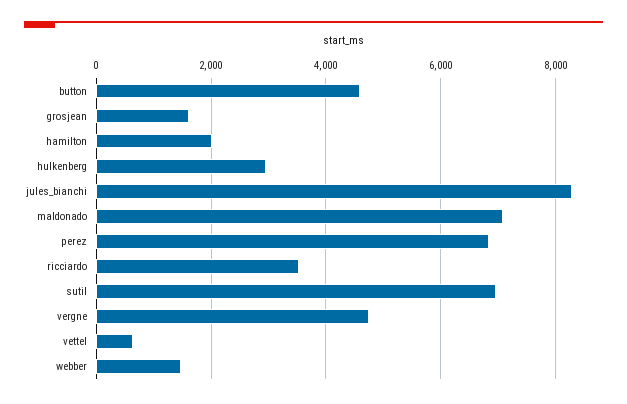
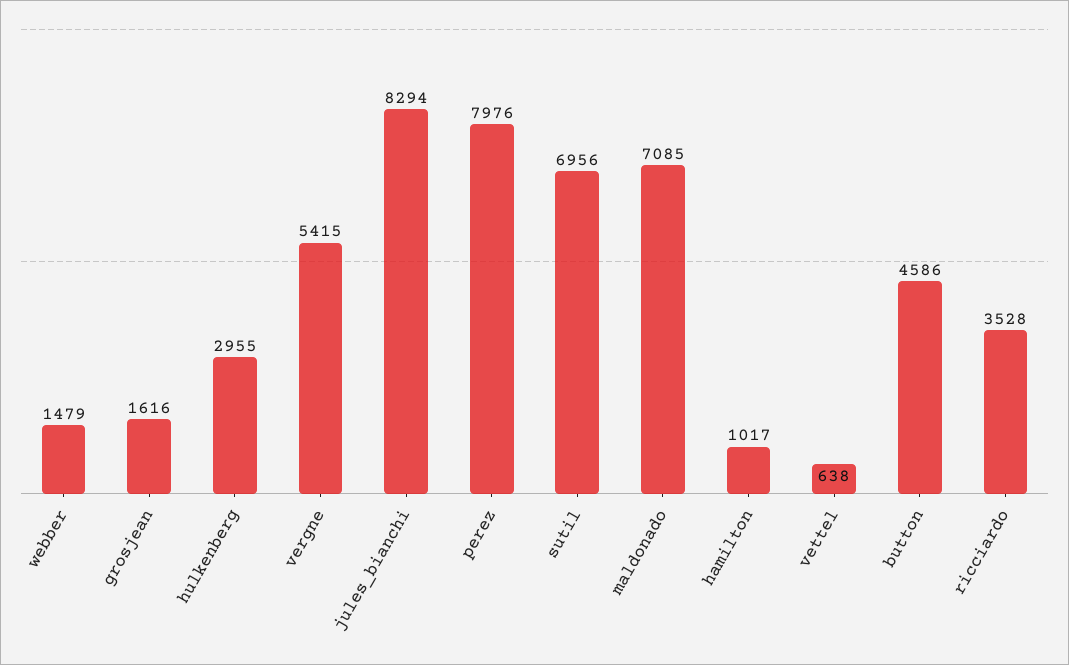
  {
    "button": 4586,
    "grosjean": 1616,
-   "hamilton": 2000,
+   "hamilton": 1017,
    "hulkenberg": 2955,
    "jules_bianchi": 8294,
    "maldonado": 7085,
-   "perez": 6800,
+   "perez": 7976,
    "ricciardo": 3528,
    "sutil": 6956,
-   "vergne": 4800,
+   "vergne": 5415,
    "vettel": 638,
    "webber": 1479
  }

